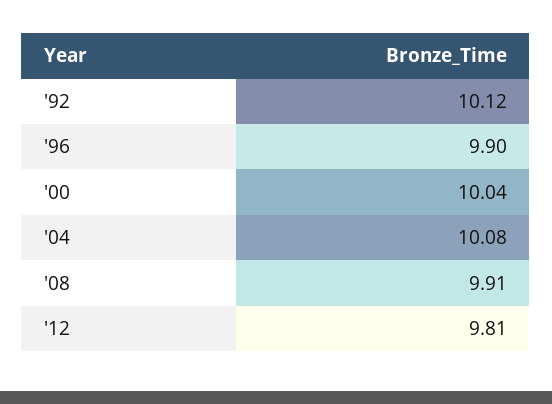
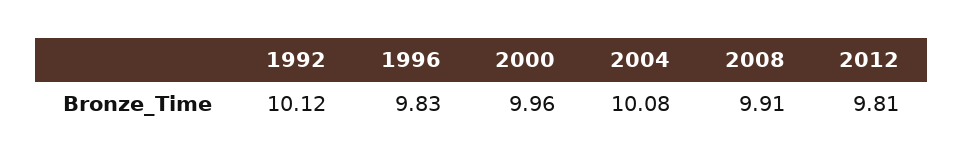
  {
    "'92": 10.12,
-   "'96": 9.9,
+   "'96": 9.83,
-   "'00": 10.04,
+   "'00": 9.96,
    "'04": 10.08,
    "'08": 9.91,
    "'12": 9.81
  }

